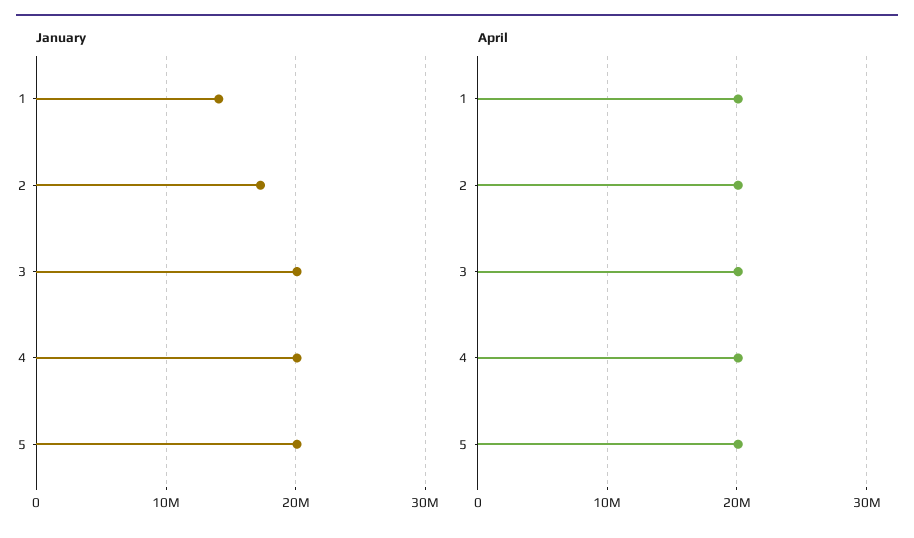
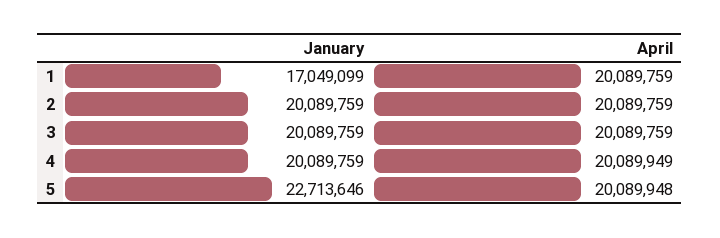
  {
    "January": {
-     "1": 14000000,
+     "1": 17049099,
-     "2": 17000000,
+     "2": 20089759,
      "3": 20089759,
      "4": 20089759,
-     "5": 20000000
+     "5": 22713646
    },
    "April": {
      "1": 20089759,
      "2": 20089759,
      "3": 20089759,
      "4": 20089949,
      "5": 20089948
    }
  }

